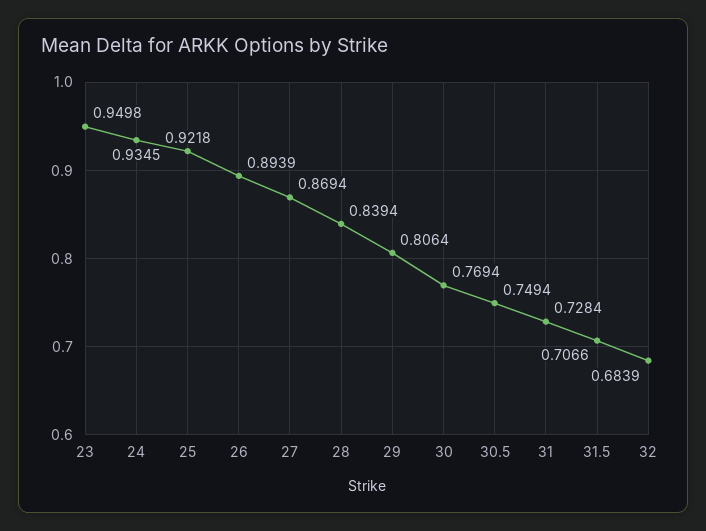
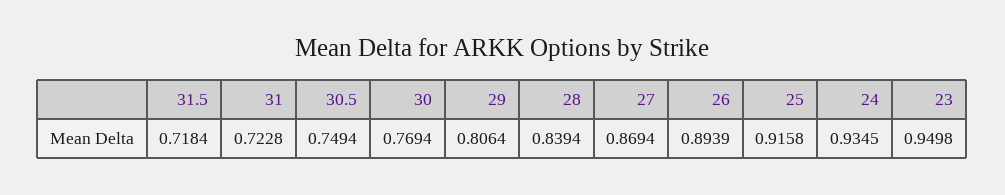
  {
    "23": 0.9498,
    "24": 0.9345,
-   "25": 0.9218,
+   "25": 0.9158,
    "26": 0.8939,
    "27": 0.8694,
    "28": 0.8394,
    "29": 0.8064,
    "30": 0.7694,
    "30.5": 0.7494,
-   "31": 0.7284,
+   "31": 0.7228,
-   "31.5": 0.7066,
+   "31.5": 0.7184
-   "32": 0.6839
  }

